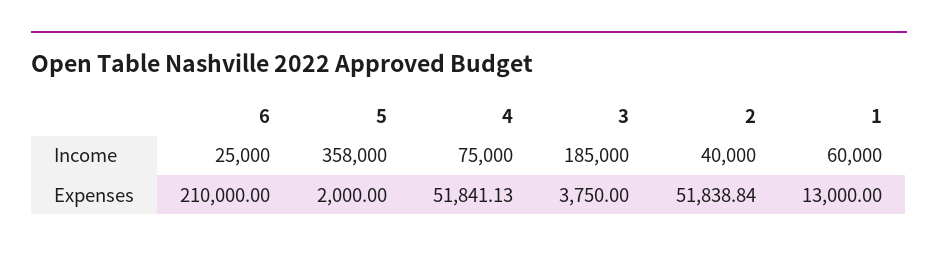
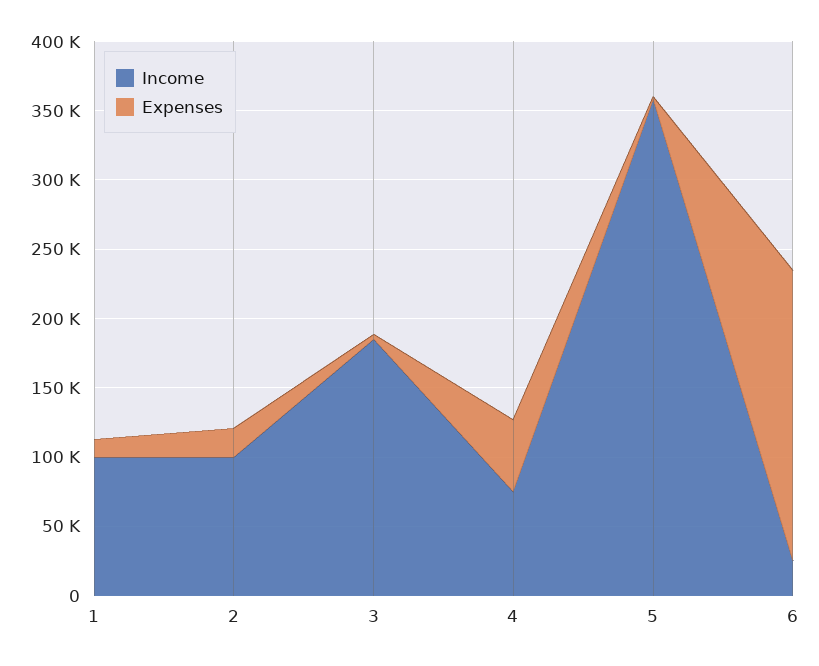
  {
    "Income": {
      "6": 25000,
      "5": 358000,
      "4": 75000,
      "3": 185000,
-     "2": 40000,
+     "2": 100000,
-     "1": 60000
+     "1": 100000
    },
    "Expenses": {
      "6": 210000,
      "5": 2000,
      "4": 51841.13,
      "3": 3750,
-     "2": 51838.84,
+     "2": 20000,
      "1": 13000
    }
  }

